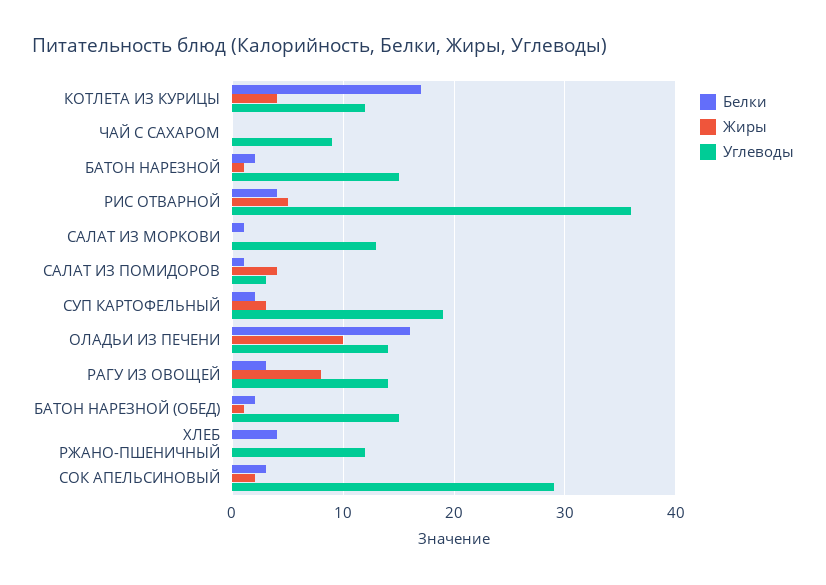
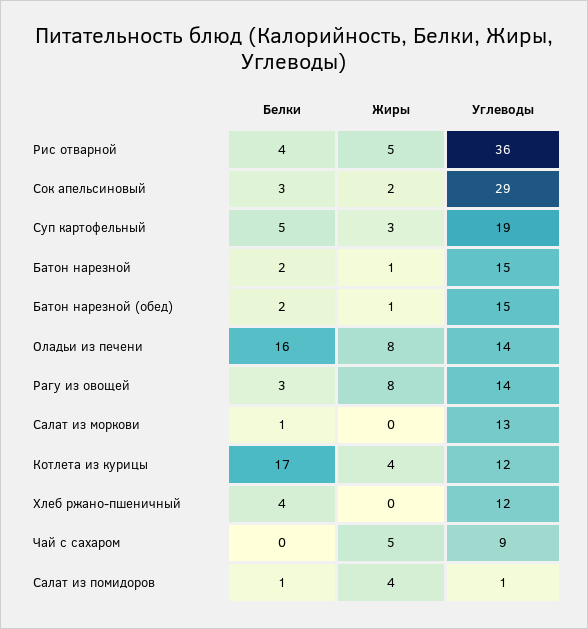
  {
    "Белки": {
      "КОТЛЕТА ИЗ КУРИЦЫ": 17,
      "ЧАЙ С САХАРОМ": 0,
      "БАТОН НАРЕЗНОЙ": 2,
      "РИС ОТВАРНОЙ": 4,
      "САЛАТ ИЗ МОРКОВИ": 1,
      "САЛАТ ИЗ ПОМИДОРОВ": 1,
-     "СУП КАРТОФЕЛЬНЫЙ": 2,
+     "СУП КАРТОФЕЛЬНЫЙ": 5,
      "ОЛАДЬИ ИЗ ПЕЧЕНИ": 16,
      "РАГУ ИЗ ОВОЩЕЙ": 3,
      "БАТОН НАРЕЗНОЙ (ОБЕД)": 2,
      "ХЛЕБ РЖАНО-ПШЕНИЧНЫЙ": 4,
      "СОК АПЕЛЬСИНОВЫЙ": 3
    },
    "Жиры": {
      "КОТЛЕТА ИЗ КУРИЦЫ": 4,
-     "ЧАЙ С САХАРОМ": 0,
+     "ЧАЙ С САХАРОМ": 5,
      "БАТОН НАРЕЗНОЙ": 1,
      "РИС ОТВАРНОЙ": 5,
      "САЛАТ ИЗ МОРКОВИ": 0,
      "САЛАТ ИЗ ПОМИДОРОВ": 4,
      "СУП КАРТОФЕЛЬНЫЙ": 3,
-     "ОЛАДЬИ ИЗ ПЕЧЕНИ": 10,
+     "ОЛАДЬИ ИЗ ПЕЧЕНИ": 8,
      "РАГУ ИЗ ОВОЩЕЙ": 8,
      "БАТОН НАРЕЗНОЙ (ОБЕД)": 1,
      "ХЛЕБ РЖАНО-ПШЕНИЧНЫЙ": 0,
      "СОК АПЕЛЬСИНОВЫЙ": 2
    },
    "Углеводы": {
      "КОТЛЕТА ИЗ КУРИЦЫ": 12,
      "ЧАЙ С САХАРОМ": 9,
      "БАТОН НАРЕЗНОЙ": 15,
      "РИС ОТВАРНОЙ": 36,
      "САЛАТ ИЗ МОРКОВИ": 13,
-     "САЛАТ ИЗ ПОМИДОРОВ": 3,
+     "САЛАТ ИЗ ПОМИДОРОВ": 1,
      "СУП КАРТОФЕЛЬНЫЙ": 19,
      "ОЛАДЬИ ИЗ ПЕЧЕНИ": 14,
      "РАГУ ИЗ ОВОЩЕЙ": 14,
      "БАТОН НАРЕЗНОЙ (ОБЕД)": 15,
      "ХЛЕБ РЖАНО-ПШЕНИЧНЫЙ": 12,
      "СОК АПЕЛЬСИНОВЫЙ": 29
    }
  }

